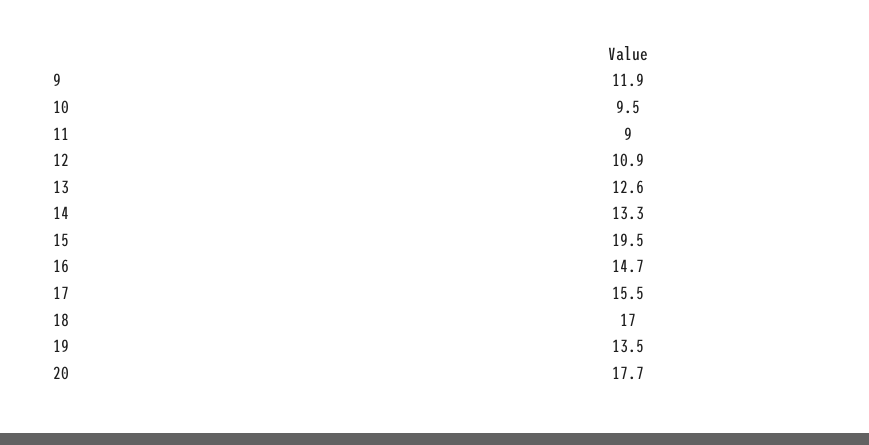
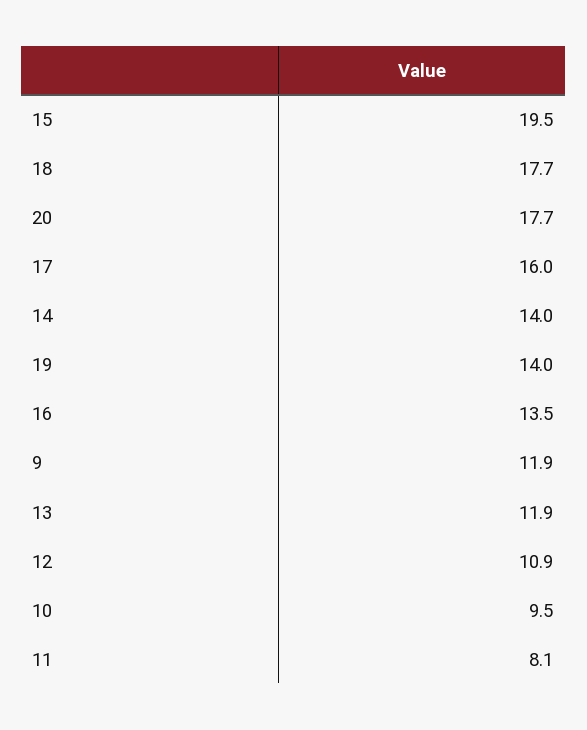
  {
    "9": 11.9,
    "10": 9.5,
-   "11": 9,
+   "11": 8.1,
    "12": 10.9,
-   "13": 12.6,
+   "13": 11.9,
-   "14": 13.3,
+   "14": 14,
    "15": 19.5,
-   "16": 14.7,
+   "16": 13.5,
-   "17": 15.5,
+   "17": 16,
-   "18": 17,
+   "18": 17.7,
-   "19": 13.5,
+   "19": 14,
    "20": 17.7
  }

